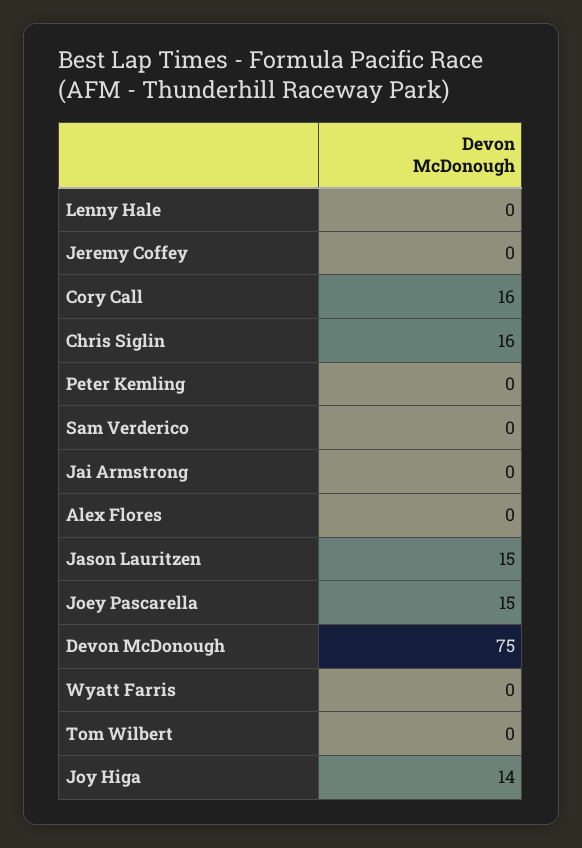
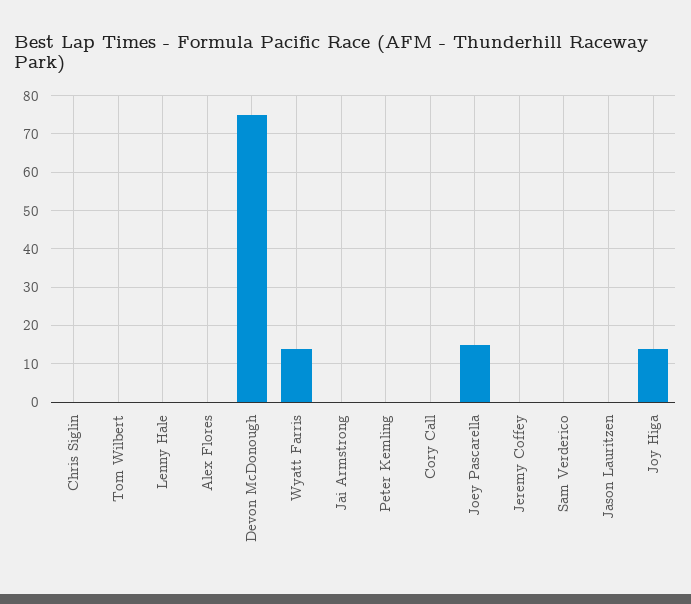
  {
    "Lenny Hale": 0,
    "Jeremy Coffey": 0,
-   "Cory Call": 16,
+   "Cory Call": 0,
-   "Chris Siglin": 16,
+   "Chris Siglin": 0,
    "Peter Kemling": 0,
    "Sam Verderico": 0,
    "Jai Armstrong": 0,
    "Alex Flores": 0,
-   "Jason Lauritzen": 15,
+   "Jason Lauritzen": 0,
    "Joey Pascarella": 15,
    "Devon McDonough": 75,
-   "Wyatt Farris": 0,
+   "Wyatt Farris": 15,
    "Tom Wilbert": 0,
    "Joy Higa": 14
  }

